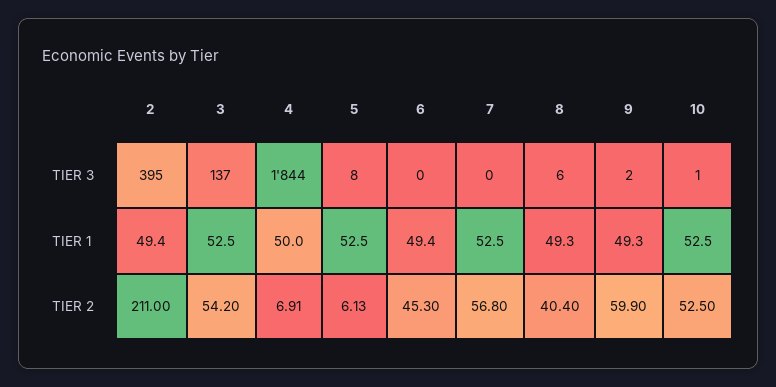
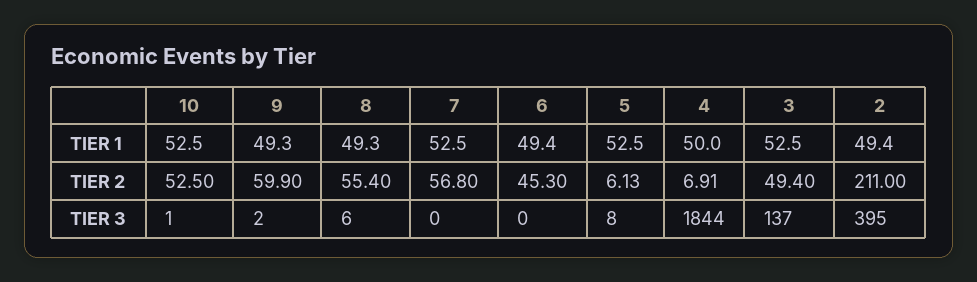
  {
    "2": {
      "TIER 3": 395,
      "TIER 1": 49.4,
      "TIER 2": 211
    },
    "3": {
      "TIER 3": 137,
      "TIER 1": 52.5,
-     "TIER 2": 54.2
+     "TIER 2": 49.4
    },
    "4": {
      "TIER 3": 1844,
      "TIER 1": 50,
      "TIER 2": 6.91
    },
    "5": {
      "TIER 3": 8,
      "TIER 1": 52.5,
      "TIER 2": 6.13
    },
    "6": {
      "TIER 3": 0,
      "TIER 1": 49.4,
      "TIER 2": 45.3
    },
    "7": {
      "TIER 3": 0,
      "TIER 1": 52.5,
      "TIER 2": 56.8
    },
    "8": {
      "TIER 3": 6,
      "TIER 1": 49.3,
-     "TIER 2": 40.4
+     "TIER 2": 55.4
    },
    "9": {
      "TIER 3": 2,
      "TIER 1": 49.3,
      "TIER 2": 59.9
    },
    "10": {
      "TIER 3": 1,
      "TIER 1": 52.5,
      "TIER 2": 52.5
    }
  }

